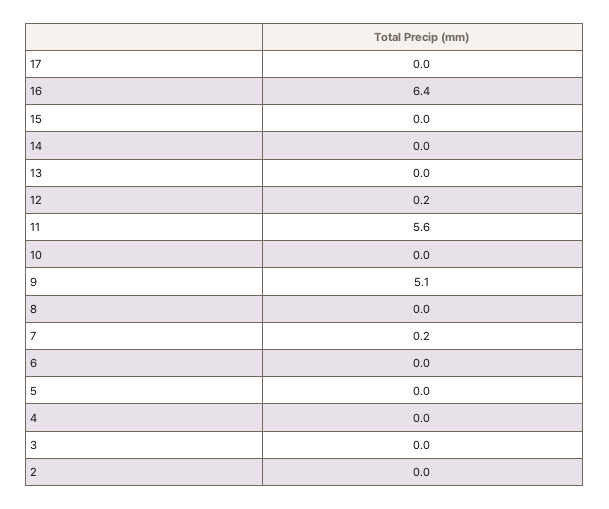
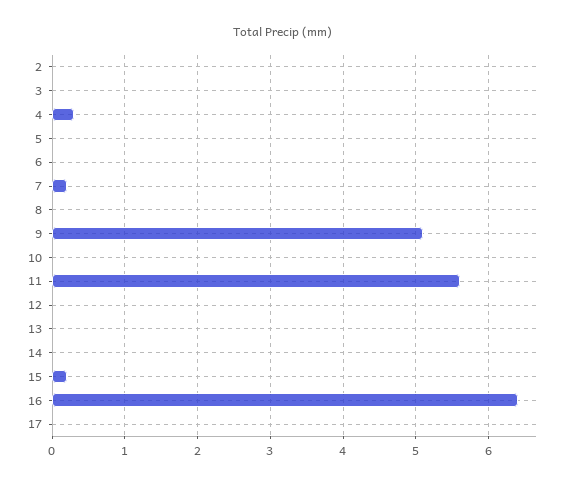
  {
    "17": 0,
    "16": 6.4,
-   "15": 0,
+   "15": 0.2,
    "14": 0,
    "13": 0,
-   "12": 0.2,
+   "12": 0,
    "11": 5.6,
    "10": 0,
    "9": 5.1,
    "8": 0,
    "7": 0.2,
    "6": 0,
    "5": 0,
-   "4": 0,
+   "4": 0.3,
    "3": 0,
    "2": 0
  }

